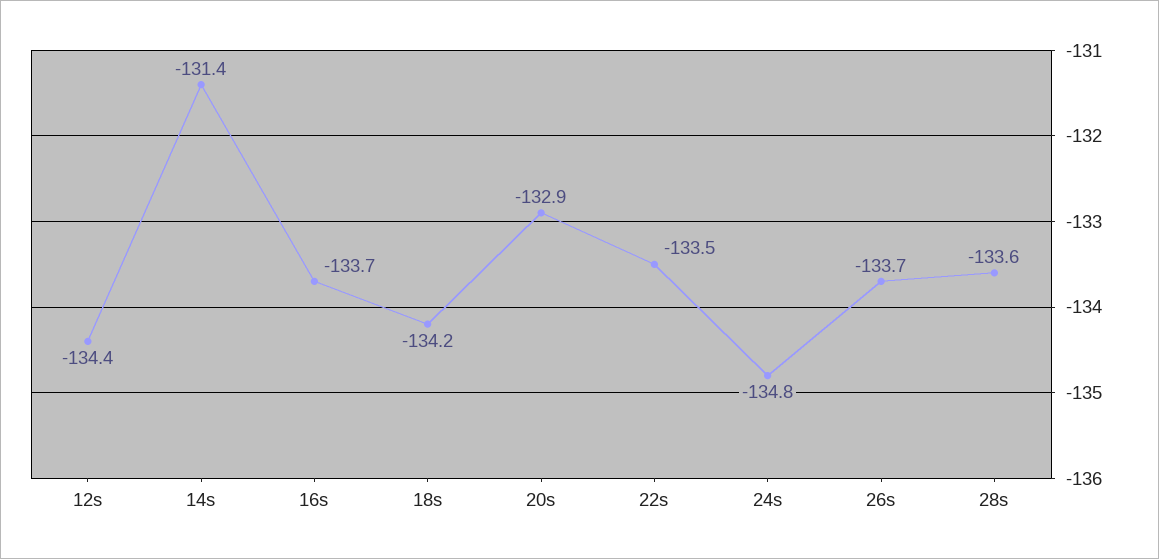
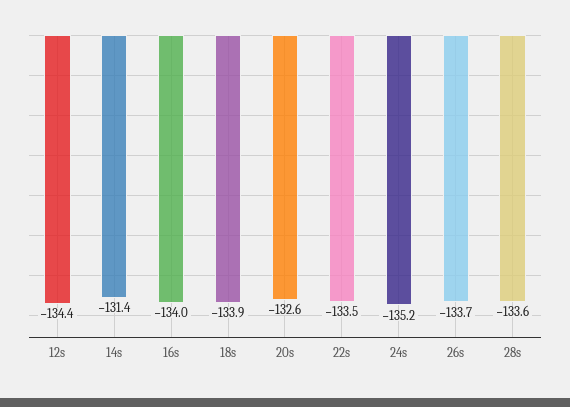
  {
    "12s": -134.4,
    "14s": -131.4,
-   "16s": -133.7,
+   "16s": -134,
-   "18s": -134.2,
+   "18s": -133.9,
-   "20s": -132.9,
+   "20s": -132.6,
    "22s": -133.5,
-   "24s": -134.8,
+   "24s": -135.2,
    "26s": -133.7,
    "28s": -133.6
  }

